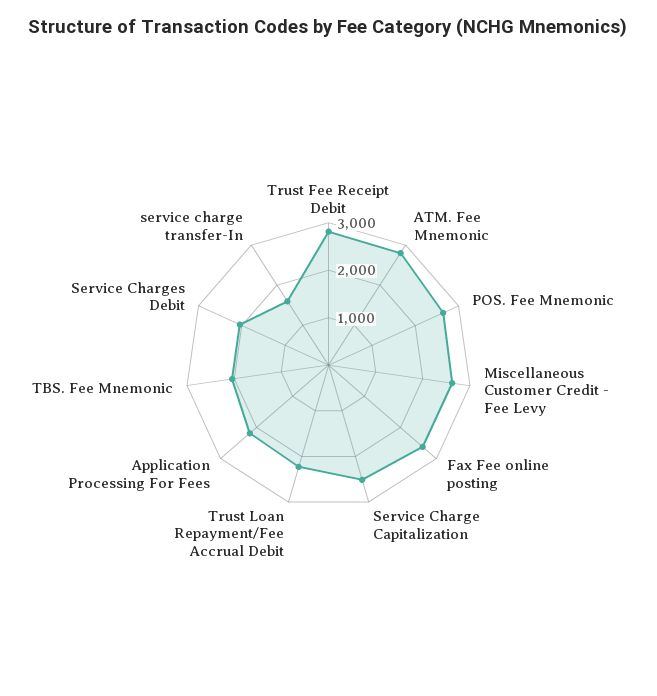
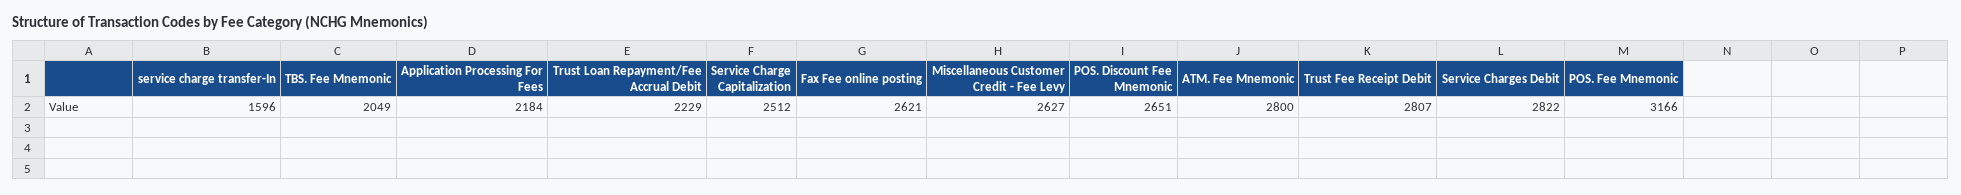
  {
    "Trust Fee Receipt Debit": 2807,
    "ATM. Fee Mnemonic": 2800,
-   "POS. Fee Mnemonic": 2600,
+   "POS. Fee Mnemonic": 3166,
    "Miscellaneous Customer Credit - Fee Levy": 2627,
    "Fax Fee online posting": 2621,
    "Service Charge Capitalization": 2512,
    "Trust Loan Repayment/Fee Accrual Debit": 2229,
    "Application Processing For Fees": 2184,
    "TBS. Fee Mnemonic": 2049,
-   "Service Charges Debit": 2000,
+   "Service Charges Debit": 2822,
-   "service charge transfer-In": 1596
+   "service charge transfer-In": 1596,
+   "POS. Discount Fee Mnemonic": 2651
  }

